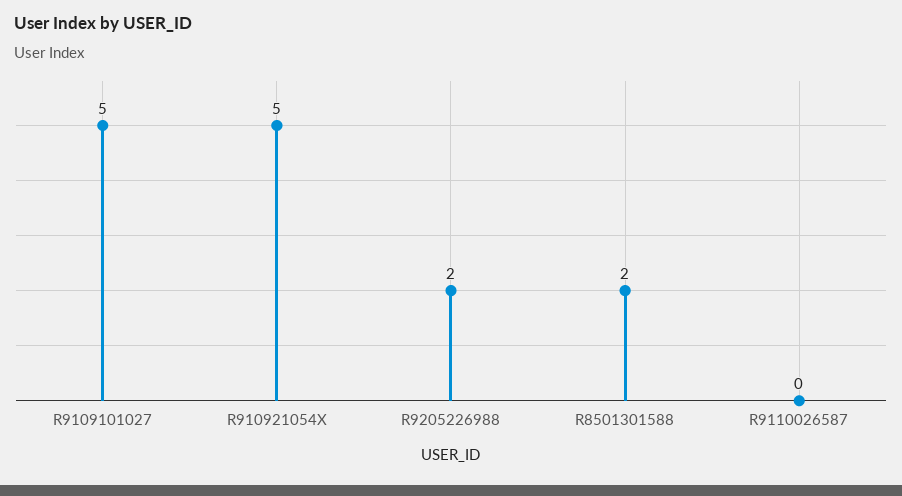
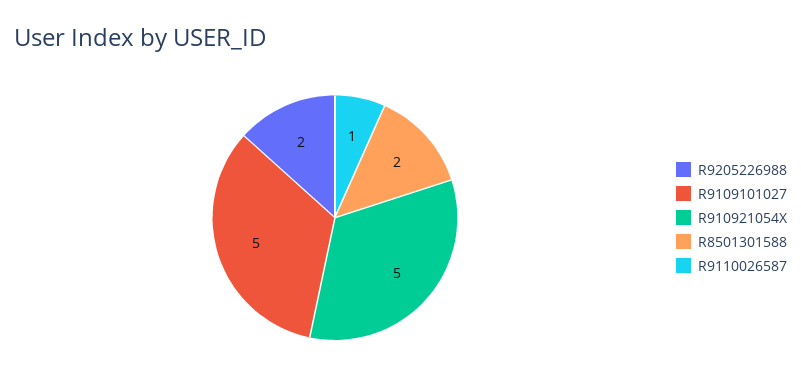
  {
    "R9109101027": 5,
    "R910921054X": 5,
    "R9205226988": 2,
    "R8501301588": 2,
-   "R9110026587": 0
+   "R9110026587": 1
  }

